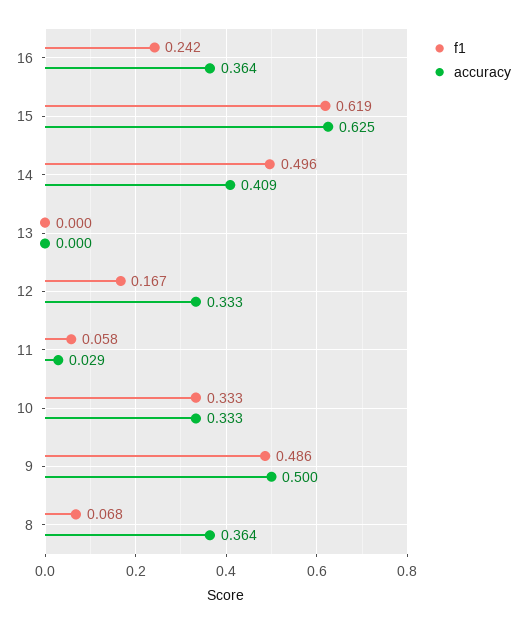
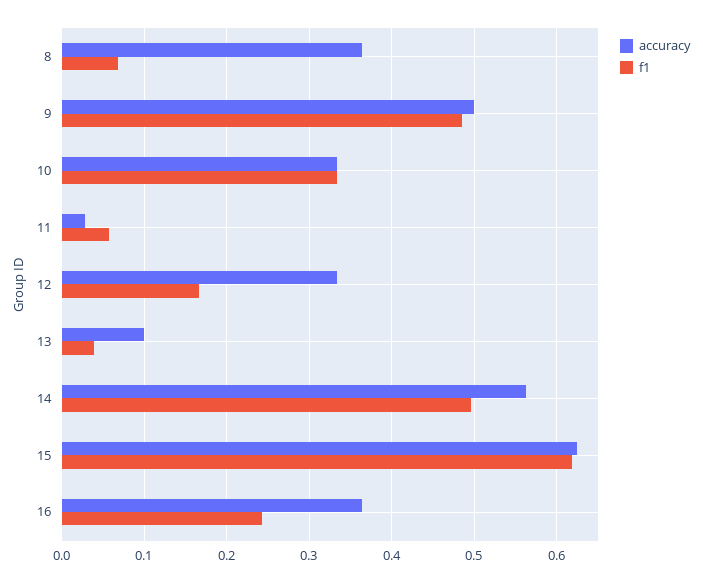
  {
    "f1": {
      "16": 0.242,
      "15": 0.619,
      "14": 0.496,
-     "13": 0,
+     "13": 0.04,
      "12": 0.167,
      "11": 0.058,
      "10": 0.333,
      "9": 0.486,
      "8": 0.068
    },
    "accuracy": {
      "16": 0.364,
      "15": 0.625,
-     "14": 0.409,
+     "14": 0.56,
-     "13": 0,
+     "13": 0.1,
      "12": 0.333,
      "11": 0.029,
      "10": 0.333,
      "9": 0.5,
      "8": 0.364
    }
  }

